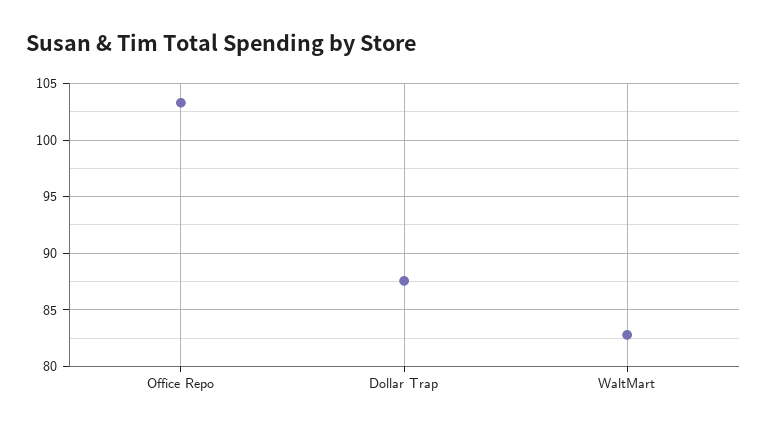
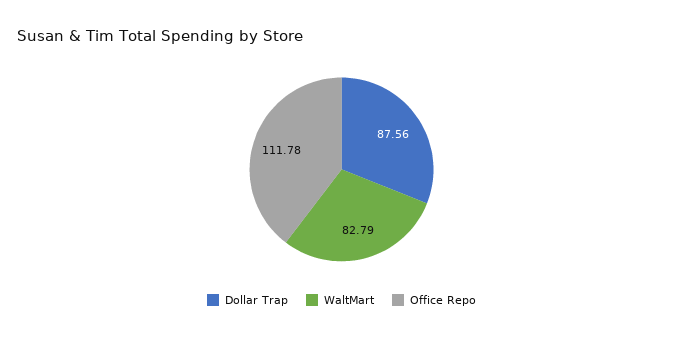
  {
-   "Office Repo": 103,
+   "Office Repo": 111.78,
    "Dollar Trap": 87.56,
    "WaltMart": 82.79
  }

